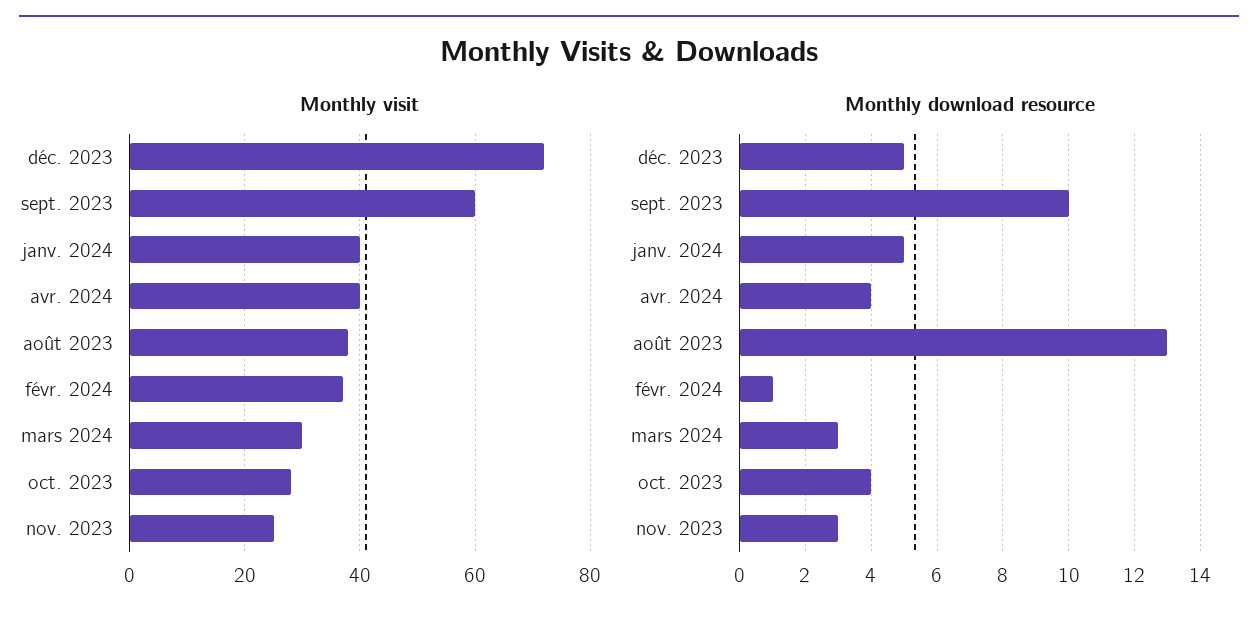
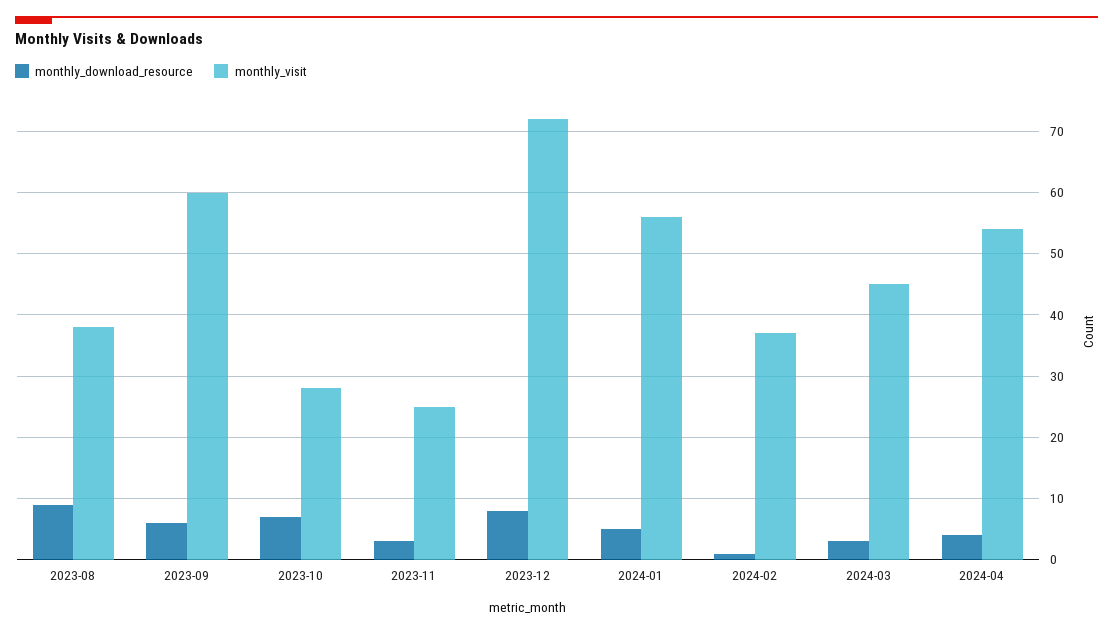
  {
    "Monthly visit": {
      "déc. 2023": 72,
      "sept. 2023": 60,
-     "janv. 2024": 40,
+     "janv. 2024": 56,
-     "avr. 2024": 40,
+     "avr. 2024": 54,
      "août 2023": 38,
      "févr. 2024": 37,
-     "mars 2024": 30,
+     "mars 2024": 45,
      "oct. 2023": 28,
      "nov. 2023": 25
    },
    "Monthly download resource": {
-     "déc. 2023": 5,
+     "déc. 2023": 8,
-     "sept. 2023": 10,
+     "sept. 2023": 6,
      "janv. 2024": 5,
      "avr. 2024": 4,
-     "août 2023": 13,
+     "août 2023": 9,
      "févr. 2024": 1,
      "mars 2024": 3,
-     "oct. 2023": 4,
+     "oct. 2023": 7,
      "nov. 2023": 3
    }
  }

